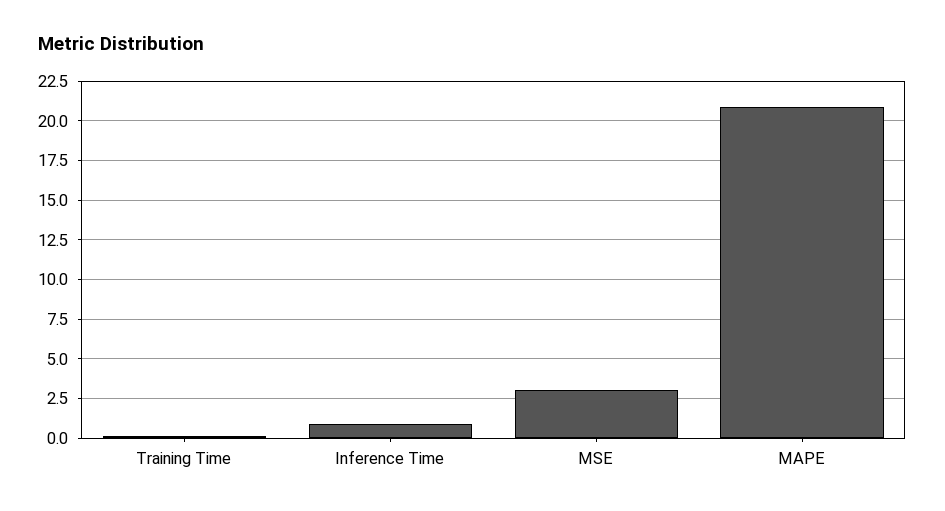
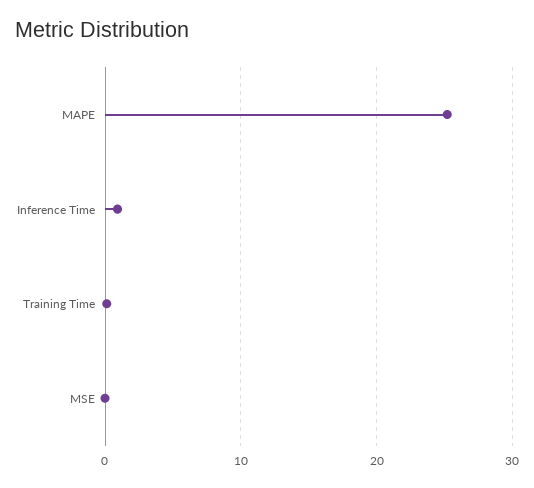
  {
    "Training Time": 0,
    "Inference Time": 1,
-   "MSE": 3,
+   "MSE": 0,
-   "MAPE": 21
+   "MAPE": 25
  }

